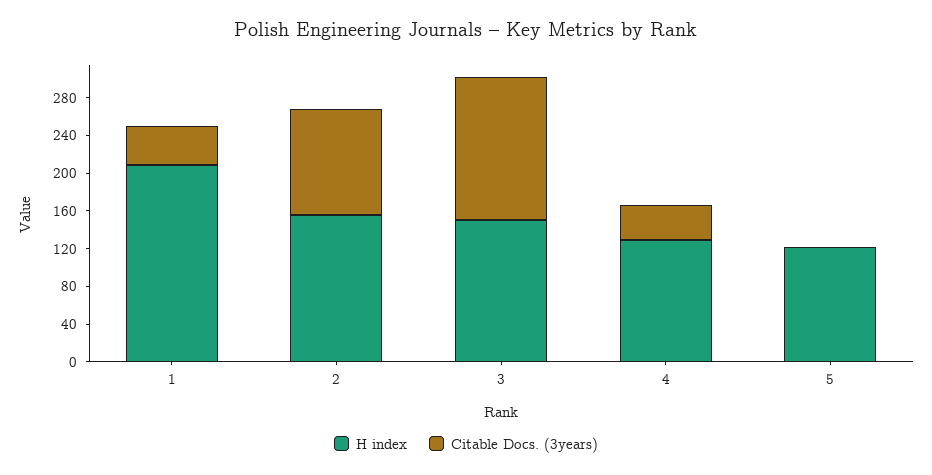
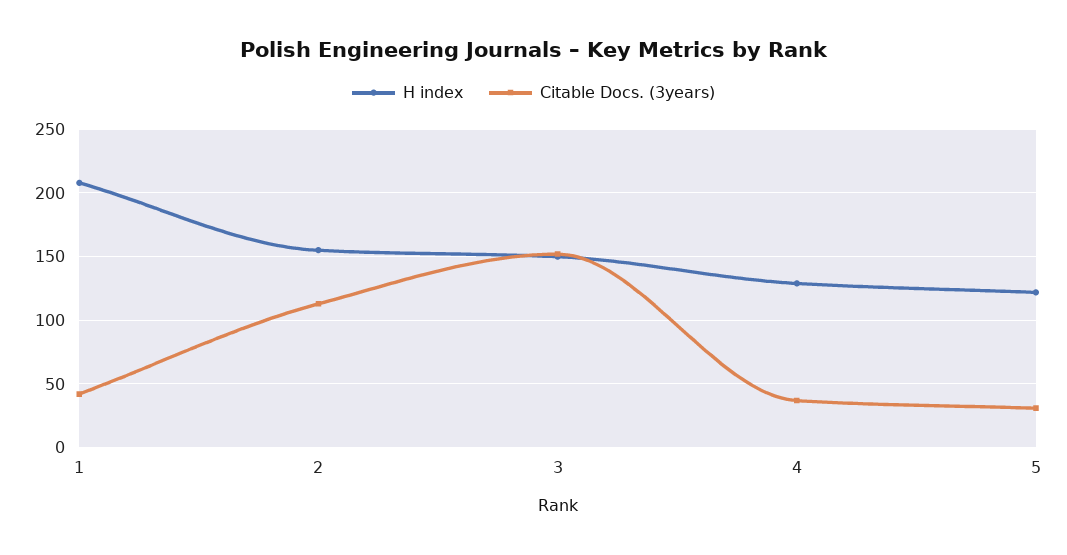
  {
    "H index": {
      "1": 210,
      "2": 155,
      "3": 150,
      "4": 130,
      "5": 120
    },
    "Citable Docs. (3years)": {
      "1": 40,
      "2": 115,
      "3": 150,
      "4": 35,
-     "5": 0
+     "5": 30
    }
  }

